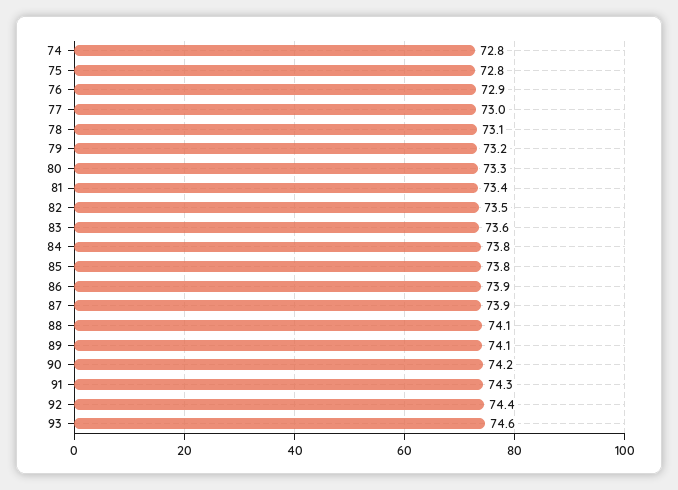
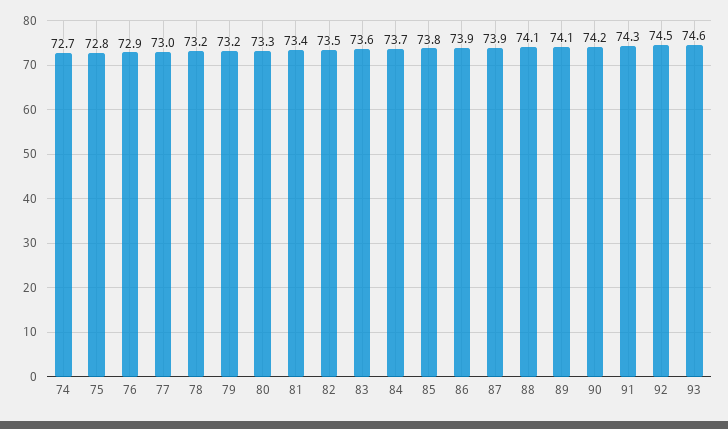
  {
-   "74": 72.8,
+   "74": 72.7,
    "75": 72.8,
    "76": 72.9,
    "77": 73,
-   "78": 73.1,
+   "78": 73.2,
    "79": 73.2,
    "80": 73.3,
    "81": 73.4,
    "82": 73.5,
    "83": 73.6,
-   "84": 73.8,
+   "84": 73.7,
    "85": 73.8,
    "86": 73.9,
    "87": 73.9,
    "88": 74.1,
    "89": 74.1,
    "90": 74.2,
    "91": 74.3,
-   "92": 74.4,
+   "92": 74.5,
    "93": 74.6
  }

